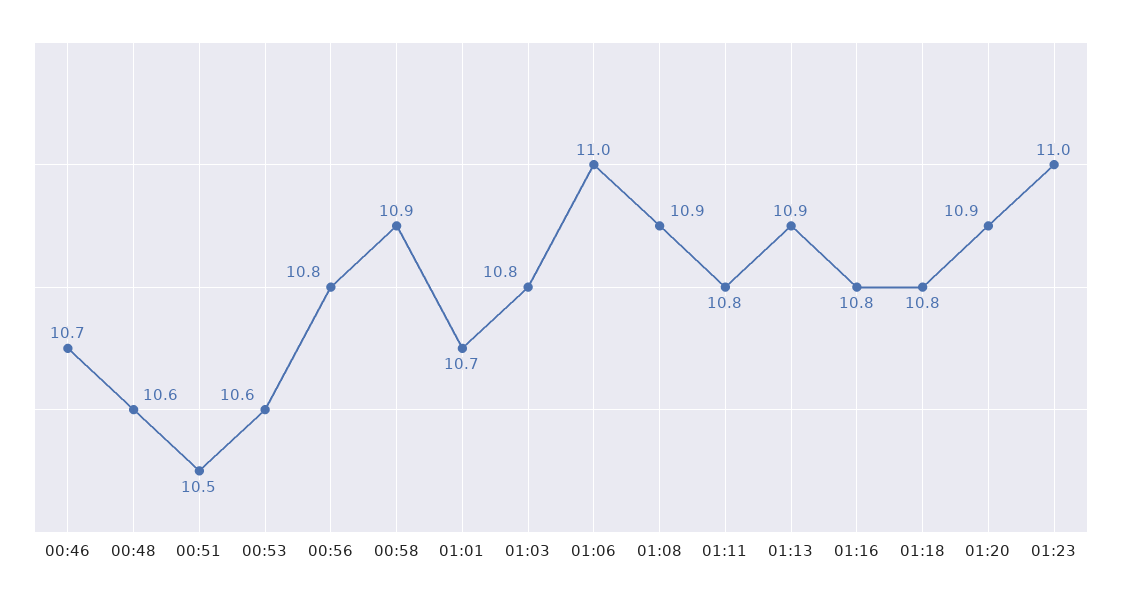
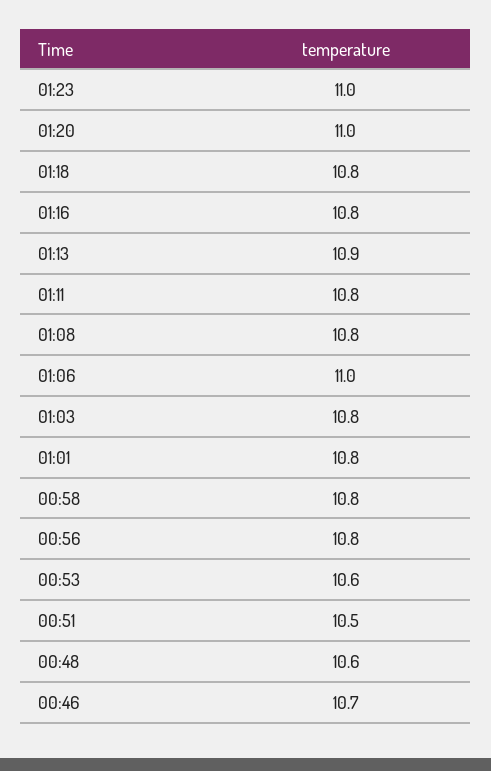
  {
    "00:46": 10.7,
    "00:48": 10.6,
    "00:51": 10.5,
    "00:53": 10.6,
    "00:56": 10.8,
-   "00:58": 10.9,
+   "00:58": 10.8,
-   "01:01": 10.7,
+   "01:01": 10.8,
    "01:03": 10.8,
    "01:06": 11,
-   "01:08": 10.9,
+   "01:08": 10.8,
    "01:11": 10.8,
    "01:13": 10.9,
    "01:16": 10.8,
    "01:18": 10.8,
-   "01:20": 10.9,
+   "01:20": 11,
    "01:23": 11
  }

